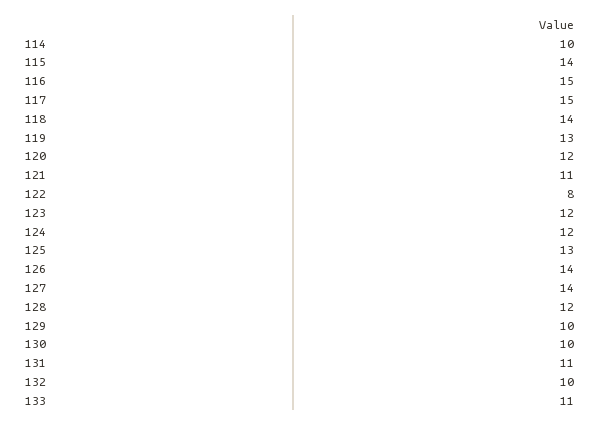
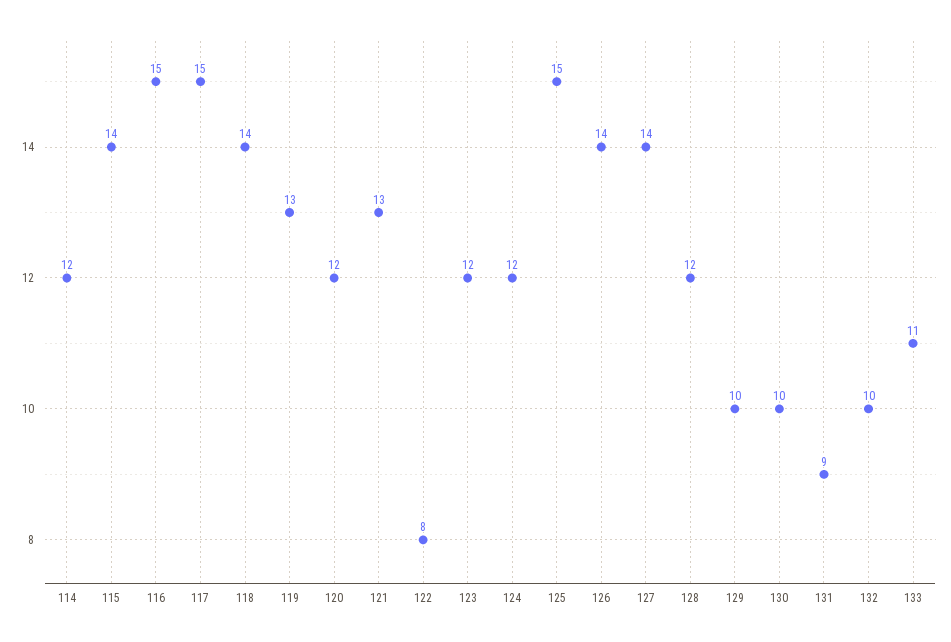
  {
-   "114": 10,
+   "114": 12,
    "115": 14,
    "116": 15,
    "117": 15,
    "118": 14,
    "119": 13,
    "120": 12,
-   "121": 11,
+   "121": 13,
    "122": 8,
    "123": 12,
    "124": 12,
-   "125": 13,
+   "125": 15,
    "126": 14,
    "127": 14,
    "128": 12,
    "129": 10,
    "130": 10,
-   "131": 11,
+   "131": 9,
    "132": 10,
    "133": 11
  }

